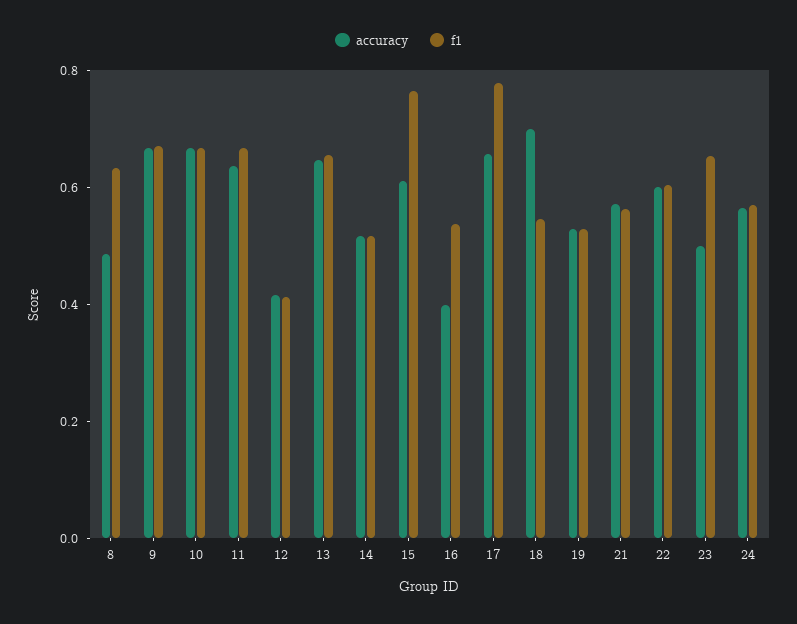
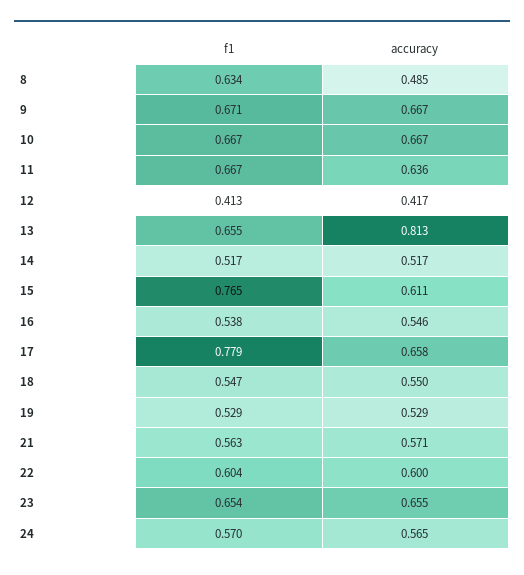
  {
    "accuracy": {
      "8": 0.485,
      "9": 0.667,
      "10": 0.667,
      "11": 0.636,
      "12": 0.417,
-     "13": 0.65,
+     "13": 0.813,
      "14": 0.517,
      "15": 0.611,
-     "16": 0.4,
+     "16": 0.546,
      "17": 0.658,
-     "18": 0.7,
+     "18": 0.55,
      "19": 0.529,
      "21": 0.571,
      "22": 0.6,
-     "23": 0.5,
+     "23": 0.655,
      "24": 0.565
    },
    "f1": {
      "8": 0.634,
      "9": 0.671,
      "10": 0.667,
      "11": 0.667,
      "12": 0.413,
      "13": 0.655,
      "14": 0.517,
      "15": 0.765,
      "16": 0.538,
      "17": 0.779,
      "18": 0.547,
      "19": 0.529,
      "21": 0.563,
      "22": 0.604,
      "23": 0.654,
      "24": 0.57
    }
  }

